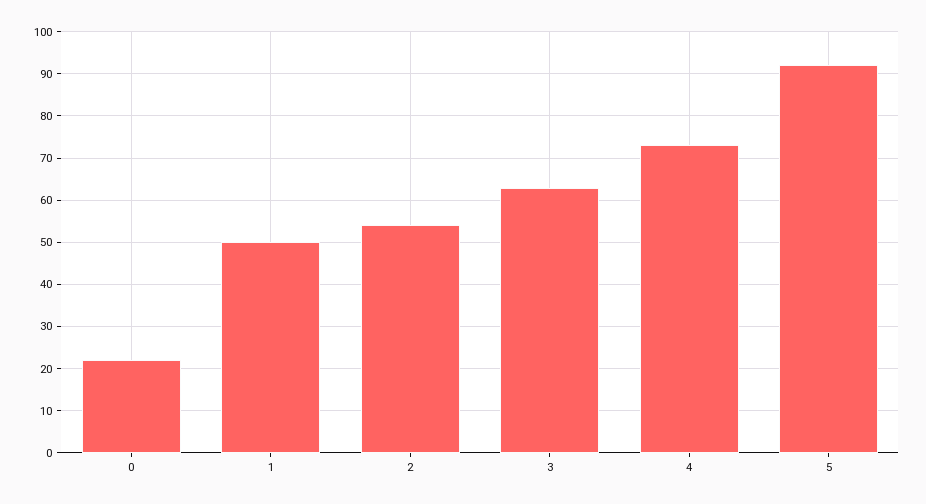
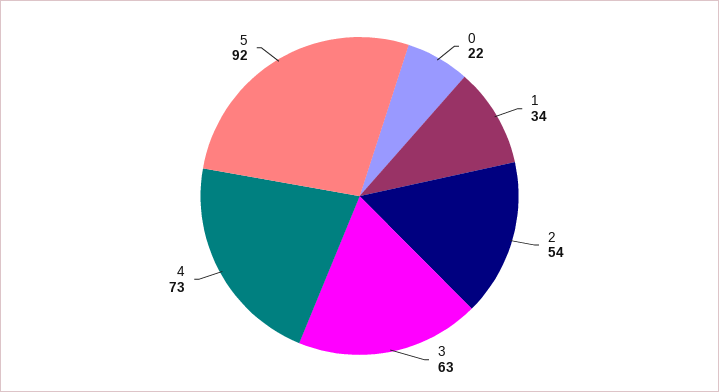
  {
    "0": 22,
-   "1": 50,
+   "1": 34,
    "2": 54,
    "3": 63,
    "4": 73,
    "5": 92
  }

